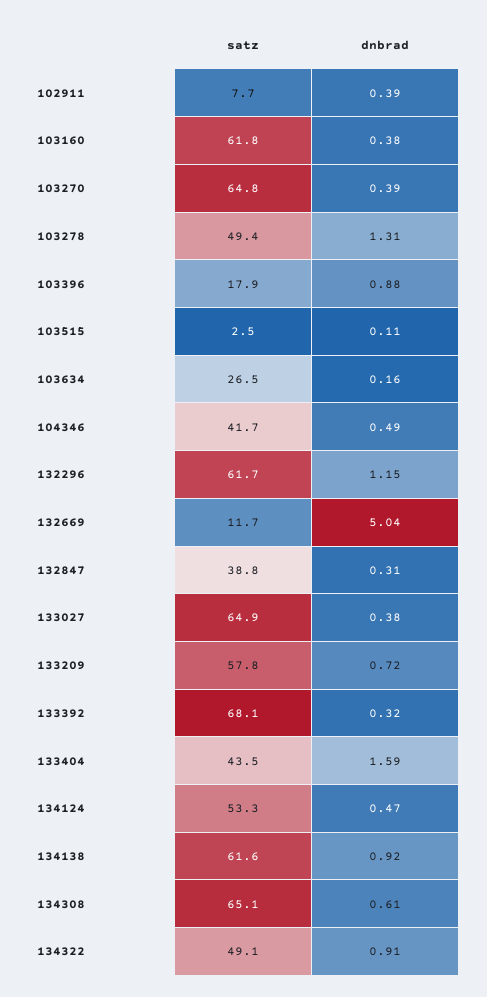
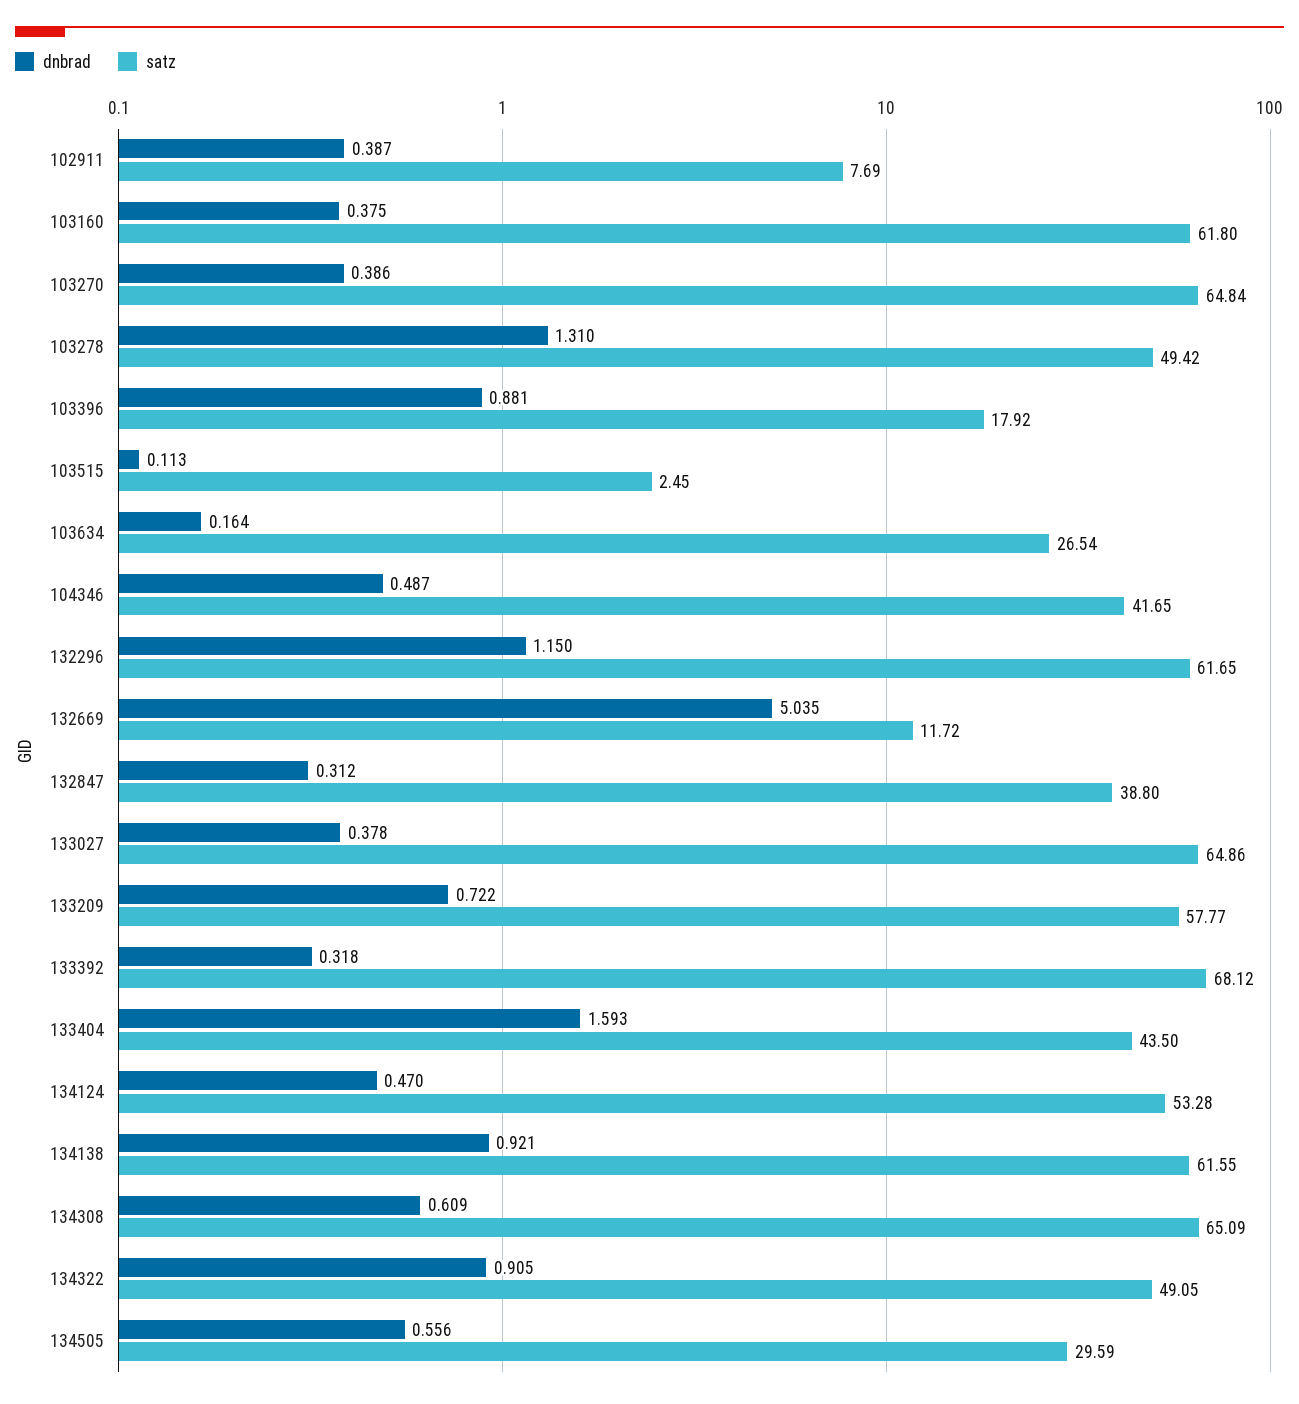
  {
    "satz": {
      "102911": 7.69,
      "103160": 61.8,
      "103270": 64.84,
      "103278": 49.42,
      "103396": 17.92,
      "103515": 2.45,
      "103634": 26.54,
      "104346": 41.65,
      "132296": 61.65,
      "132669": 11.72,
      "132847": 38.8,
      "133027": 64.86,
      "133209": 57.77,
      "133392": 68.12,
      "133404": 43.5,
      "134124": 53.28,
      "134138": 61.55,
      "134308": 65.09,
-     "134322": 49.05
+     "134322": 49.05,
+     "134505": 29.59
    },
    "dnbrad": {
      "102911": 0.387,
      "103160": 0.375,
      "103270": 0.386,
      "103278": 1.31,
      "103396": 0.881,
      "103515": 0.113,
      "103634": 0.164,
      "104346": 0.487,
      "132296": 1.15,
      "132669": 5.035,
      "132847": 0.312,
      "133027": 0.378,
      "133209": 0.722,
      "133392": 0.318,
      "133404": 1.593,
      "134124": 0.47,
      "134138": 0.921,
      "134308": 0.609,
-     "134322": 0.905
+     "134322": 0.905,
+     "134505": 0.556
    }
  }

